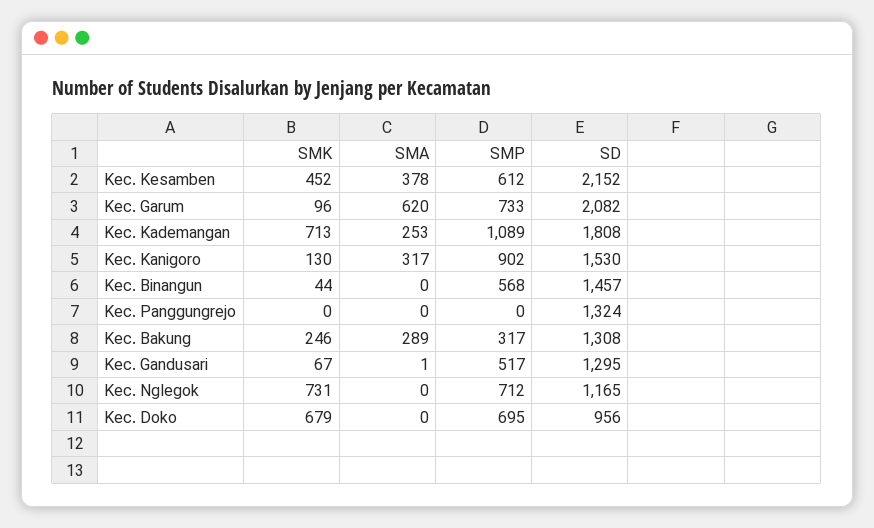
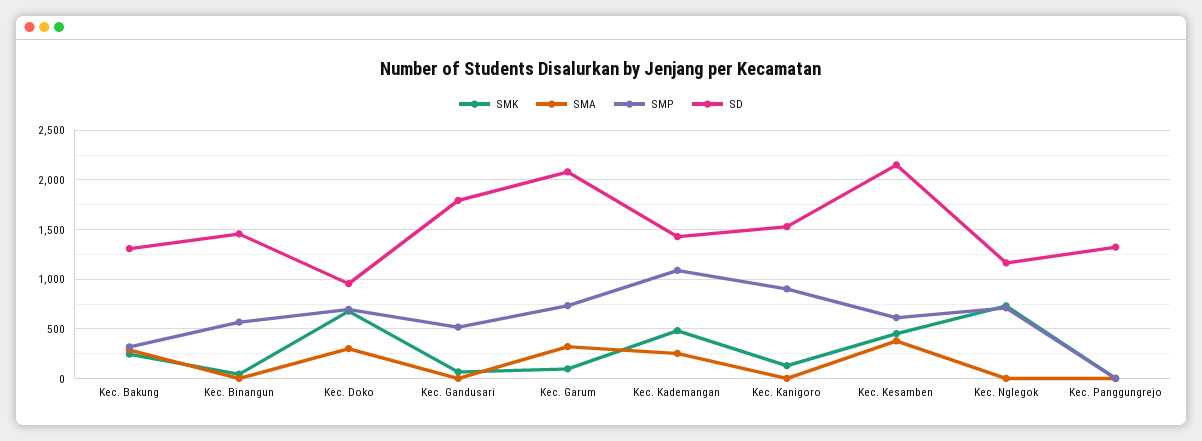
  {
    "SMK": {
      "Kec. Kesamben": 452,
      "Kec. Garum": 96,
-     "Kec. Kademangan": 713,
+     "Kec. Kademangan": 500,
      "Kec. Kanigoro": 130,
      "Kec. Binangun": 44,
      "Kec. Panggungrejo": 0,
      "Kec. Bakung": 246,
      "Kec. Gandusari": 67,
      "Kec. Nglegok": 731,
      "Kec. Doko": 679
    },
    "SMA": {
      "Kec. Kesamben": 378,
-     "Kec. Garum": 620,
+     "Kec. Garum": 300,
      "Kec. Kademangan": 253,
-     "Kec. Kanigoro": 317,
+     "Kec. Kanigoro": 0,
      "Kec. Binangun": 0,
      "Kec. Panggungrejo": 0,
      "Kec. Bakung": 289,
      "Kec. Gandusari": 1,
      "Kec. Nglegok": 0,
-     "Kec. Doko": 0
+     "Kec. Doko": 300
    },
    "SMP": {
      "Kec. Kesamben": 612,
      "Kec. Garum": 733,
      "Kec. Kademangan": 1089,
      "Kec. Kanigoro": 902,
      "Kec. Binangun": 568,
      "Kec. Panggungrejo": 0,
      "Kec. Bakung": 317,
      "Kec. Gandusari": 517,
      "Kec. Nglegok": 712,
      "Kec. Doko": 695
    },
    "SD": {
      "Kec. Kesamben": 2152,
      "Kec. Garum": 2082,
-     "Kec. Kademangan": 1808,
+     "Kec. Kademangan": 1400,
      "Kec. Kanigoro": 1530,
      "Kec. Binangun": 1457,
      "Kec. Panggungrejo": 1324,
      "Kec. Bakung": 1308,
-     "Kec. Gandusari": 1295,
+     "Kec. Gandusari": 1800,
      "Kec. Nglegok": 1165,
      "Kec. Doko": 956
    }
  }

